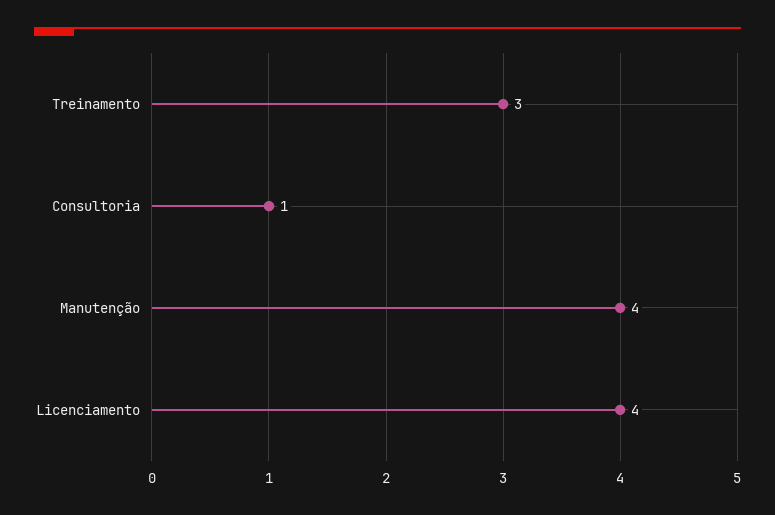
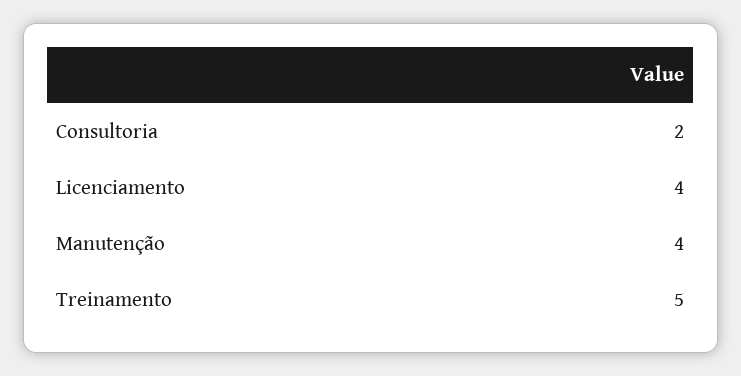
  {
-   "Treinamento": 3,
+   "Treinamento": 5,
-   "Consultoria": 1,
+   "Consultoria": 2,
    "Manutenção": 4,
    "Licenciamento": 4
  }

